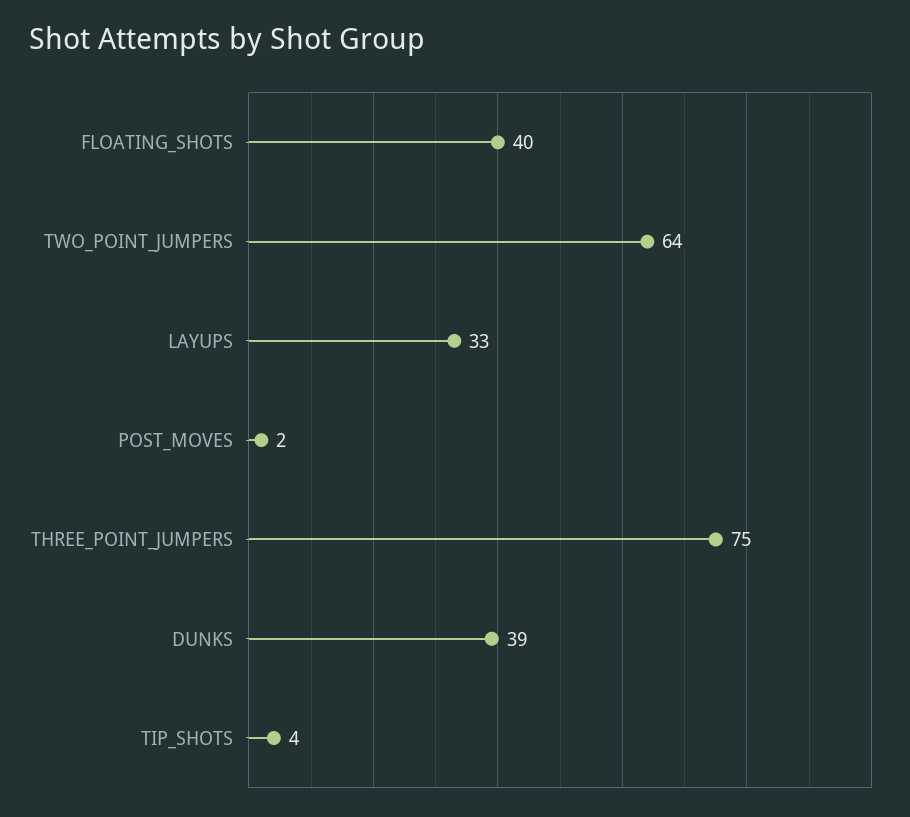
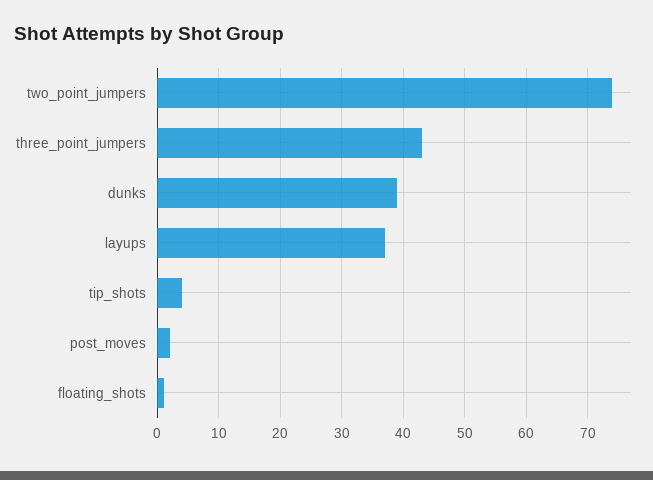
  {
-   "FLOATING_SHOTS": 40,
+   "FLOATING_SHOTS": 1,
-   "TWO_POINT_JUMPERS": 64,
+   "TWO_POINT_JUMPERS": 74,
-   "LAYUPS": 33,
+   "LAYUPS": 37,
    "POST_MOVES": 2,
-   "THREE_POINT_JUMPERS": 75,
+   "THREE_POINT_JUMPERS": 43,
    "DUNKS": 39,
    "TIP_SHOTS": 4
  }

